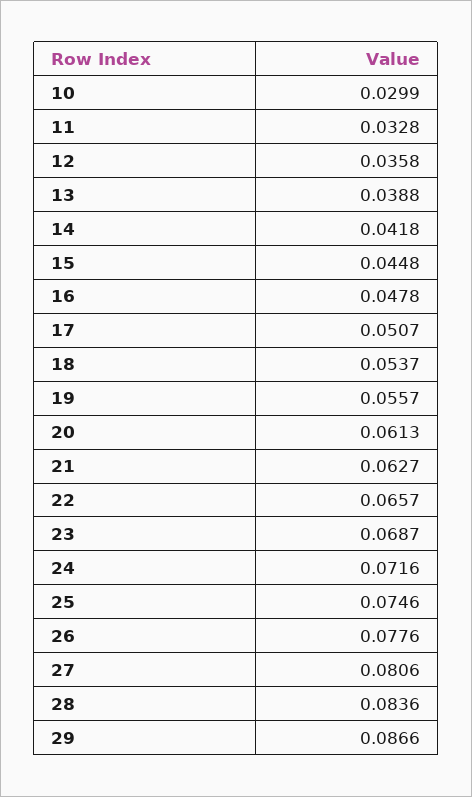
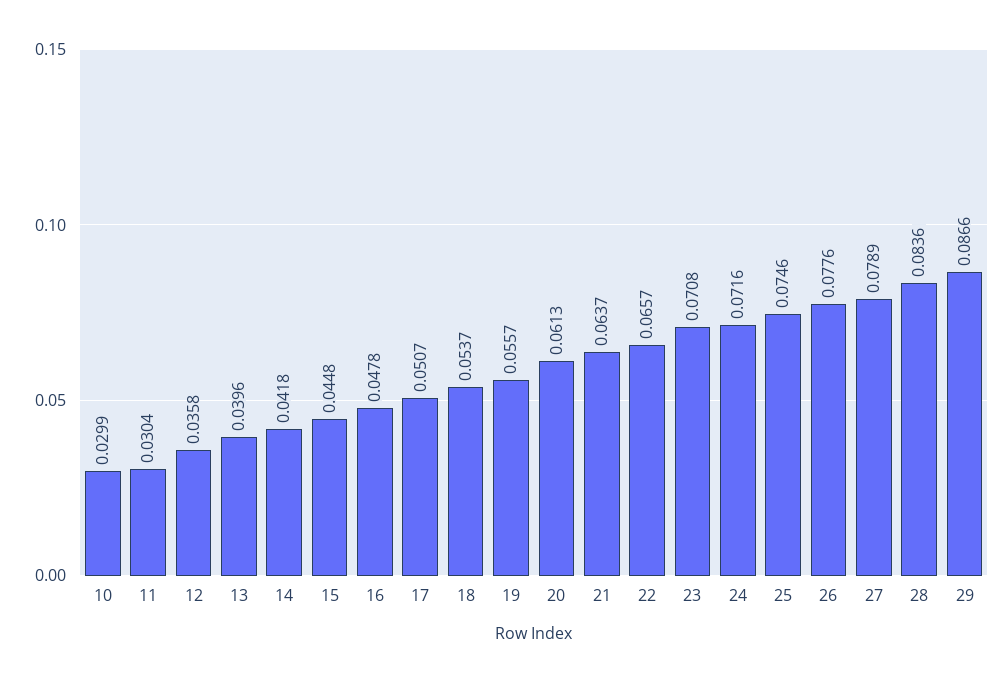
  {
    "10": 0.0299,
-   "11": 0.0328,
+   "11": 0.0304,
    "12": 0.0358,
-   "13": 0.0388,
+   "13": 0.0396,
    "14": 0.0418,
    "15": 0.0448,
    "16": 0.0478,
    "17": 0.0507,
    "18": 0.0537,
    "19": 0.0557,
    "20": 0.0613,
-   "21": 0.0627,
+   "21": 0.0637,
    "22": 0.0657,
-   "23": 0.0687,
+   "23": 0.0708,
    "24": 0.0716,
    "25": 0.0746,
    "26": 0.0776,
-   "27": 0.0806,
+   "27": 0.0789,
    "28": 0.0836,
    "29": 0.0866
  }

